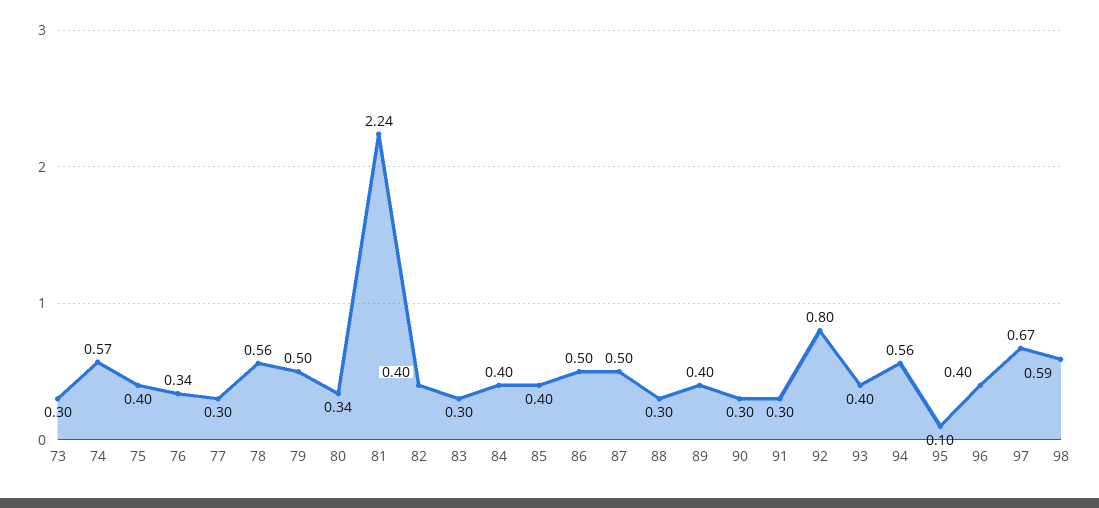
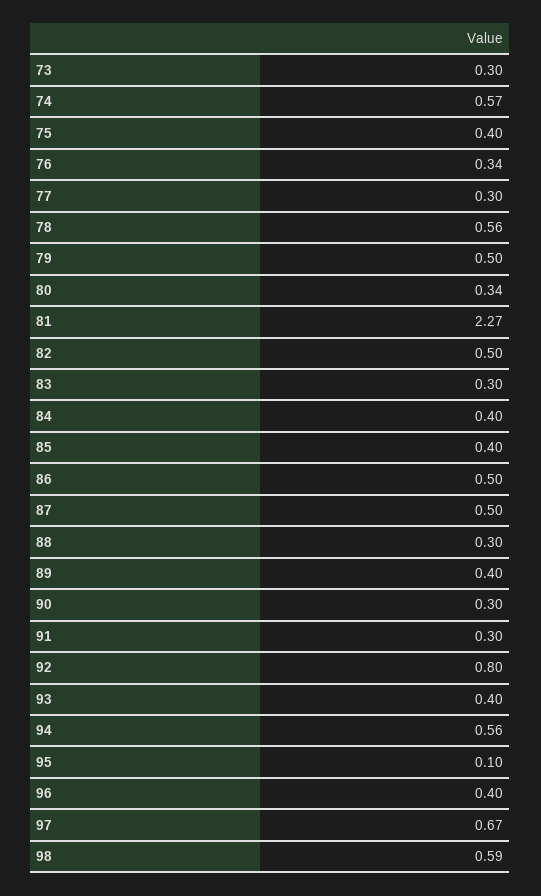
  {
    "73": 0.3,
    "74": 0.57,
    "75": 0.4,
    "76": 0.34,
    "77": 0.3,
    "78": 0.56,
    "79": 0.5,
    "80": 0.34,
-   "81": 2.24,
+   "81": 2.27,
-   "82": 0.4,
+   "82": 0.5,
    "83": 0.3,
    "84": 0.4,
    "85": 0.4,
    "86": 0.5,
    "87": 0.5,
    "88": 0.3,
    "89": 0.4,
    "90": 0.3,
    "91": 0.3,
    "92": 0.8,
    "93": 0.4,
    "94": 0.56,
    "95": 0.1,
    "96": 0.4,
    "97": 0.67,
    "98": 0.59
  }

